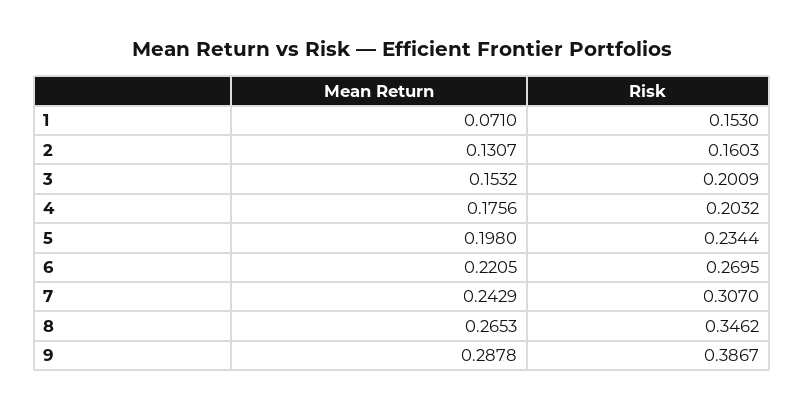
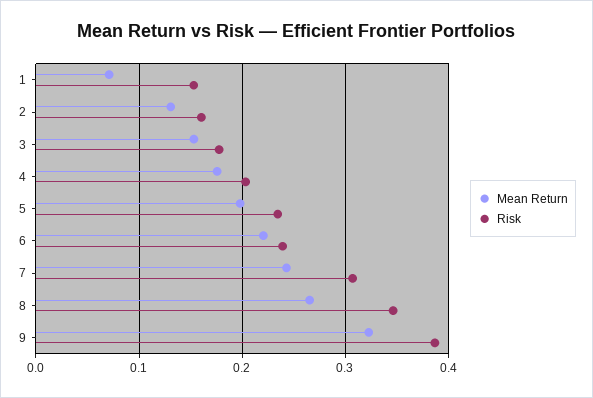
  {
    "Mean Return": {
      "1": 0.071,
      "2": 0.1307,
      "3": 0.1532,
      "4": 0.1756,
      "5": 0.198,
      "6": 0.2205,
      "7": 0.2429,
      "8": 0.2653,
-     "9": 0.2878
+     "9": 0.32
    },
    "Risk": {
      "1": 0.153,
      "2": 0.1603,
-     "3": 0.2009,
+     "3": 0.18,
      "4": 0.2032,
      "5": 0.2344,
-     "6": 0.2695,
+     "6": 0.24,
      "7": 0.307,
      "8": 0.3462,
      "9": 0.3867
    }
  }

